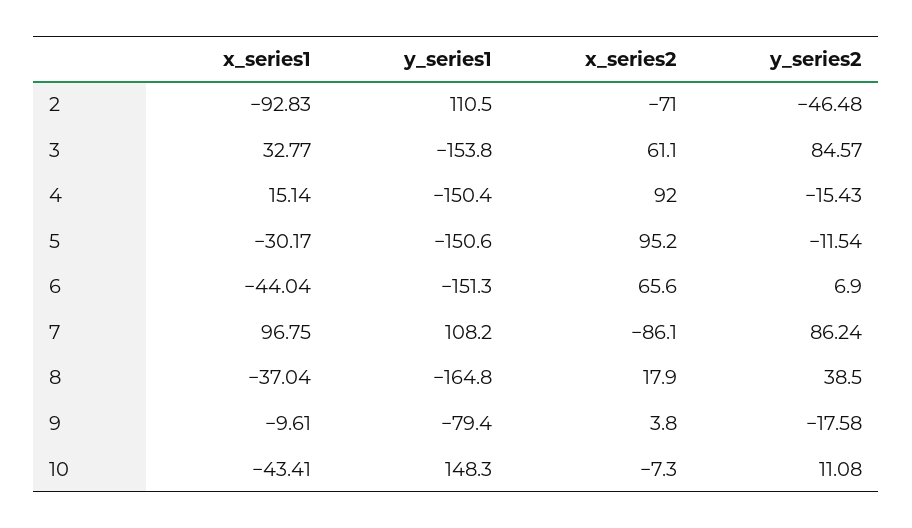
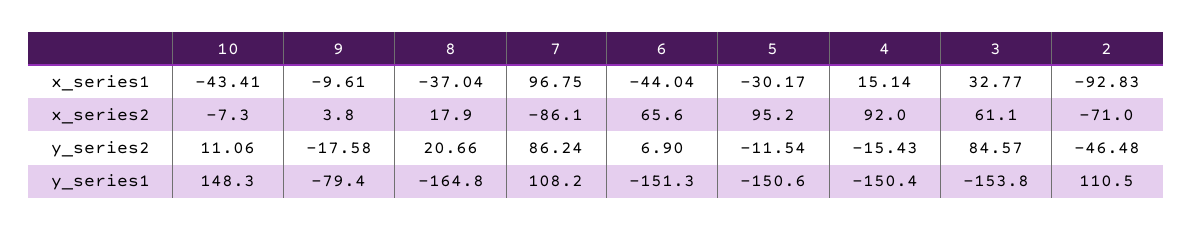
  {
    "x_series1": {
      "2": -92.83,
      "3": 32.77,
      "4": 15.14,
      "5": -30.17,
      "6": -44.04,
      "7": 96.75,
      "8": -37.04,
      "9": -9.61,
      "10": -43.41
    },
    "y_series1": {
      "2": 110.5,
      "3": -153.8,
      "4": -150.4,
      "5": -150.6,
      "6": -151.3,
      "7": 108.2,
      "8": -164.8,
      "9": -79.4,
      "10": 148.3
    },
    "x_series2": {
      "2": -71,
      "3": 61.1,
      "4": 92,
      "5": 95.2,
      "6": 65.6,
      "7": -86.1,
      "8": 17.9,
      "9": 3.8,
      "10": -7.3
    },
    "y_series2": {
      "2": -46.48,
      "3": 84.57,
      "4": -15.43,
      "5": -11.54,
      "6": 6.9,
      "7": 86.24,
-     "8": 38.5,
+     "8": 20.66,
      "9": -17.58,
-     "10": 11.08
+     "10": 11.06
    }
  }

